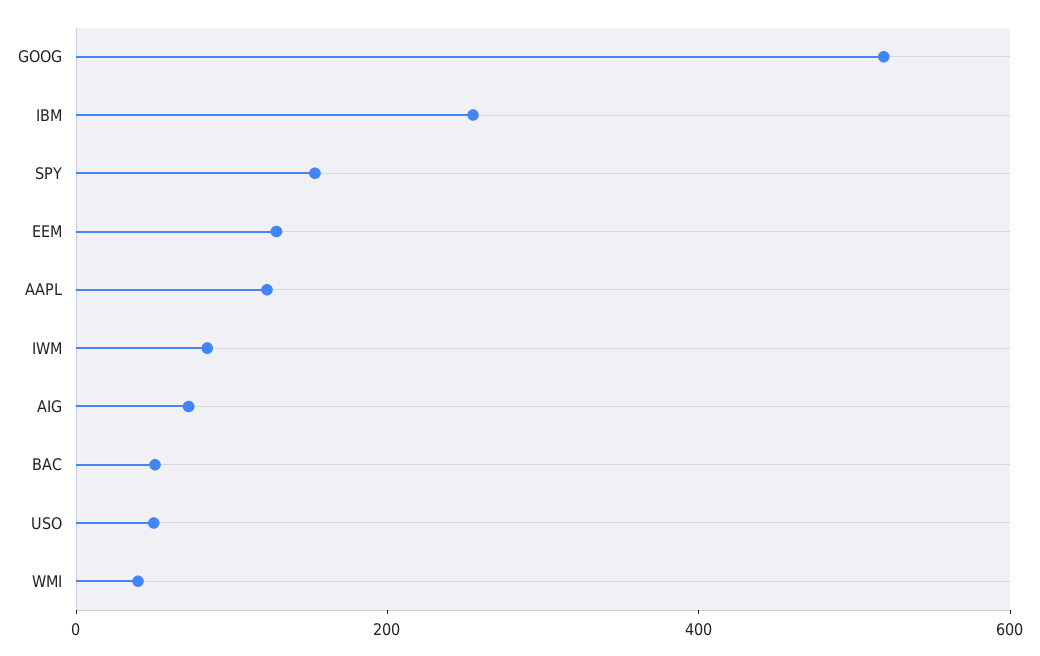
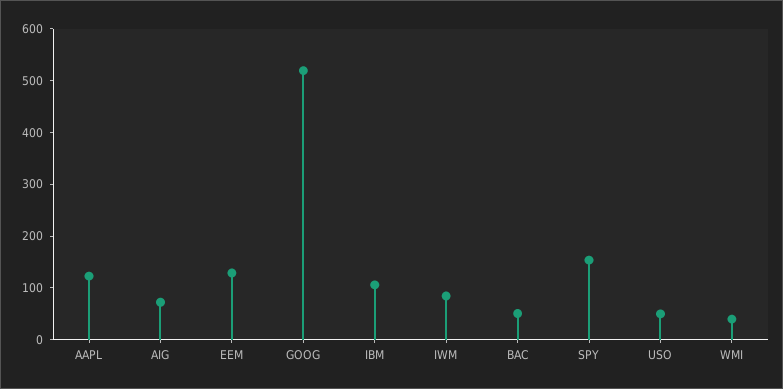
  {
    "GOOG": 520,
-   "IBM": 250,
+   "IBM": 100,
    "SPY": 160,
    "EEM": 120,
    "AAPL": 120,
    "IWM": 80,
    "AIG": 80,
    "BAC": 60,
    "USO": 40,
    "WMI": 40
  }

